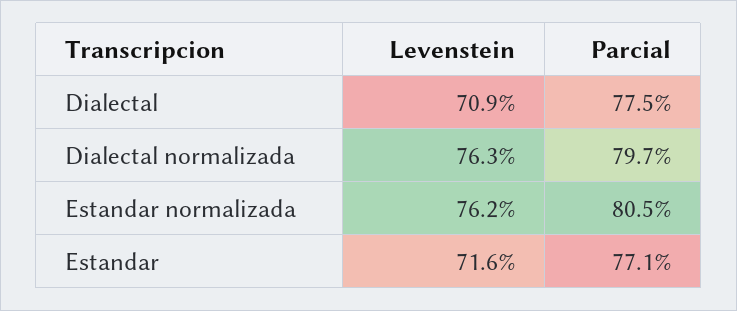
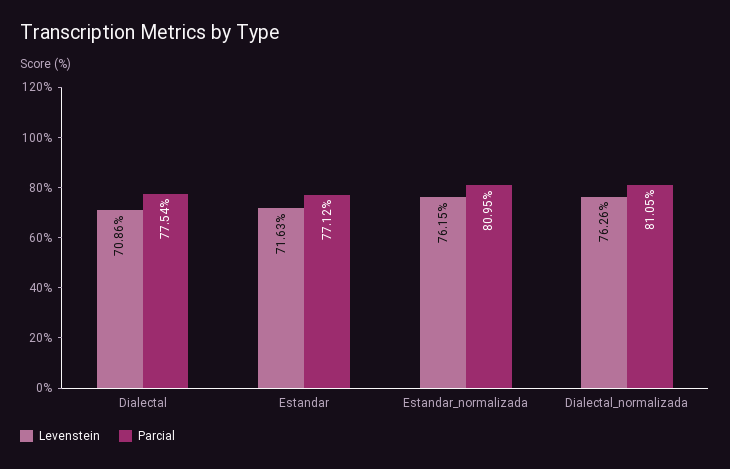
  {
    "Levenstein": {
      "Dialectal": 70.86,
      "Dialectal normalizada": 76.26,
      "Estandar normalizada": 76.15,
      "Estandar": 71.63
    },
    "Parcial": {
      "Dialectal": 77.54,
-     "Dialectal normalizada": 79.7,
+     "Dialectal normalizada": 81.05,
-     "Estandar normalizada": 80.5,
+     "Estandar normalizada": 80.95,
      "Estandar": 77.12
    }
  }

